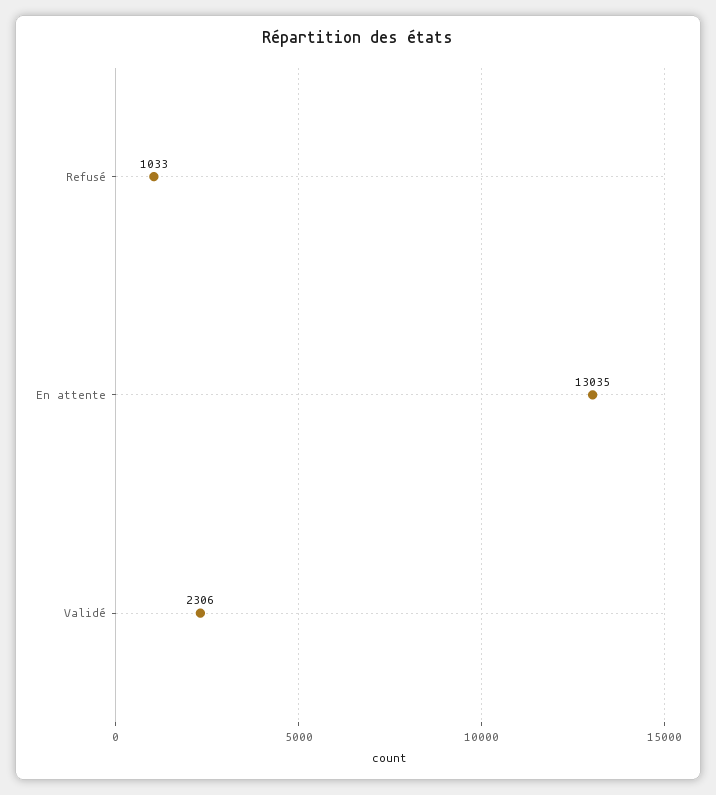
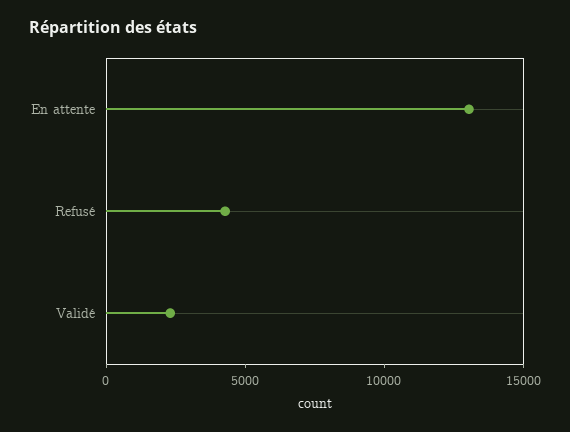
  {
-   "Refusé": 1033,
+   "Refusé": 4000,
    "En attente": 13035,
    "Validé": 2306
  }

